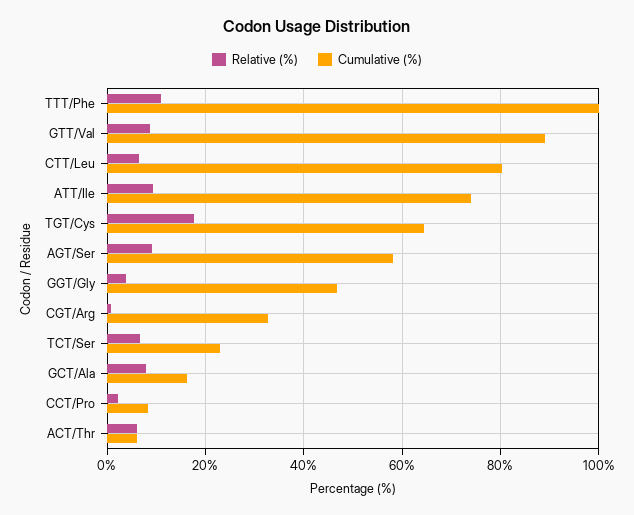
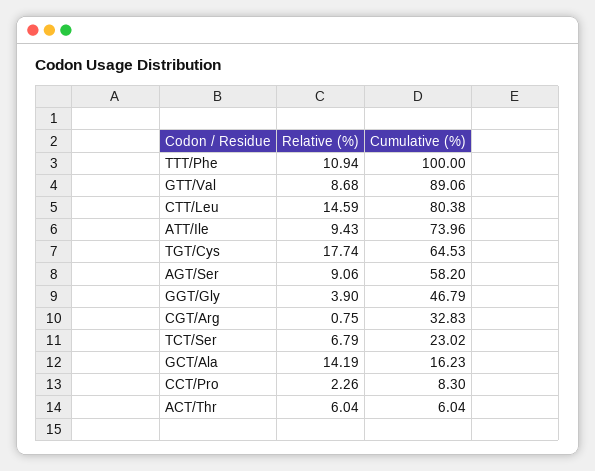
  {
    "Relative (%)": {
      "TTT/Phe": 10.94,
      "GTT/Val": 8.68,
-     "CTT/Leu": 6,
+     "CTT/Leu": 14.59,
      "ATT/Ile": 9.43,
      "TGT/Cys": 17.74,
      "AGT/Ser": 9.06,
      "GGT/Gly": 3.9,
      "CGT/Arg": 0.75,
      "TCT/Ser": 6.79,
-     "GCT/Ala": 8,
+     "GCT/Ala": 14.19,
      "CCT/Pro": 2.26,
      "ACT/Thr": 6.04
    },
    "Cumulative (%)": {
      "TTT/Phe": 100,
      "GTT/Val": 89.06,
      "CTT/Leu": 80.38,
      "ATT/Ile": 73.96,
      "TGT/Cys": 64.53,
      "AGT/Ser": 58.2,
      "GGT/Gly": 46.79,
      "CGT/Arg": 32.83,
      "TCT/Ser": 23.02,
      "GCT/Ala": 16.23,
      "CCT/Pro": 8.3,
      "ACT/Thr": 6.04
    }
  }

